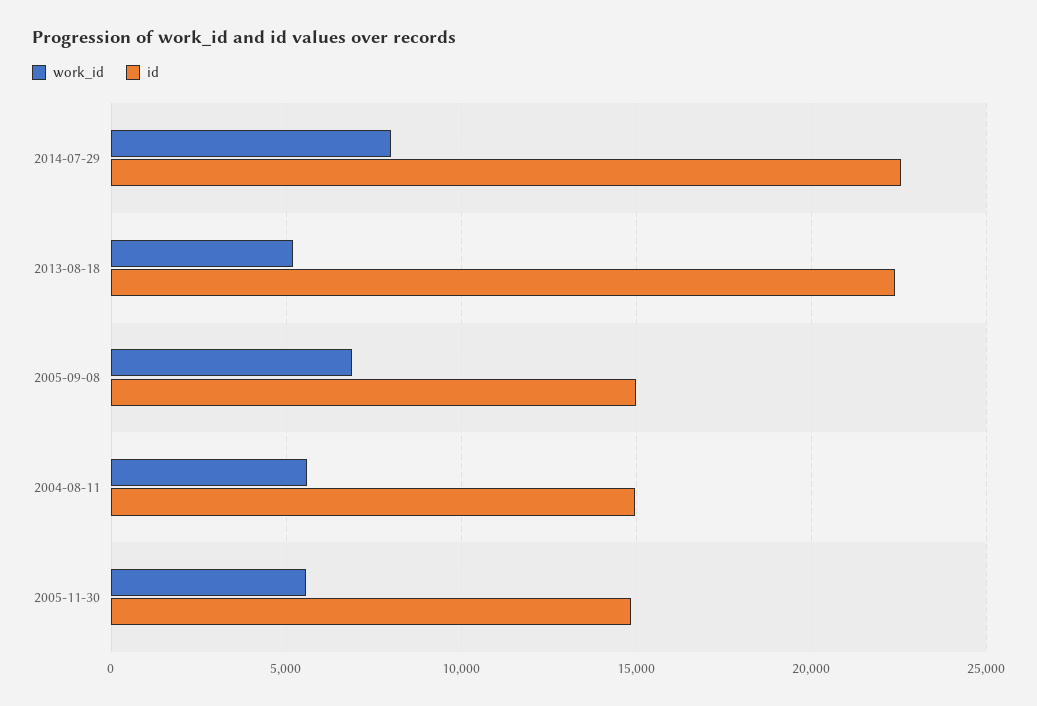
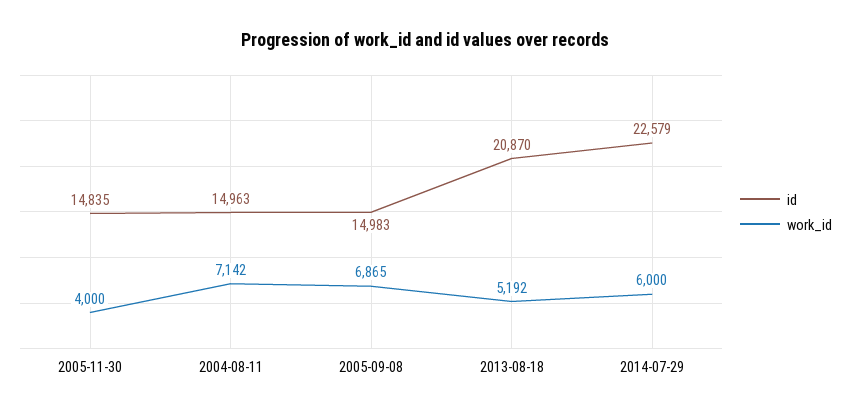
  {
    "work_id": {
-     "2014-07-29": 8000,
+     "2014-07-29": 6000,
      "2013-08-18": 5192,
      "2005-09-08": 6865,
-     "2004-08-11": 5500,
+     "2004-08-11": 7142,
-     "2005-11-30": 5500
+     "2005-11-30": 4000
    },
    "id": {
      "2014-07-29": 22579,
-     "2013-08-18": 22500,
+     "2013-08-18": 20870,
      "2005-09-08": 14983,
      "2004-08-11": 14963,
      "2005-11-30": 14835
    }
  }

